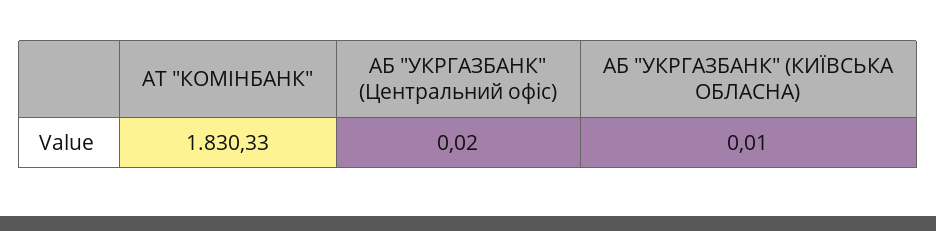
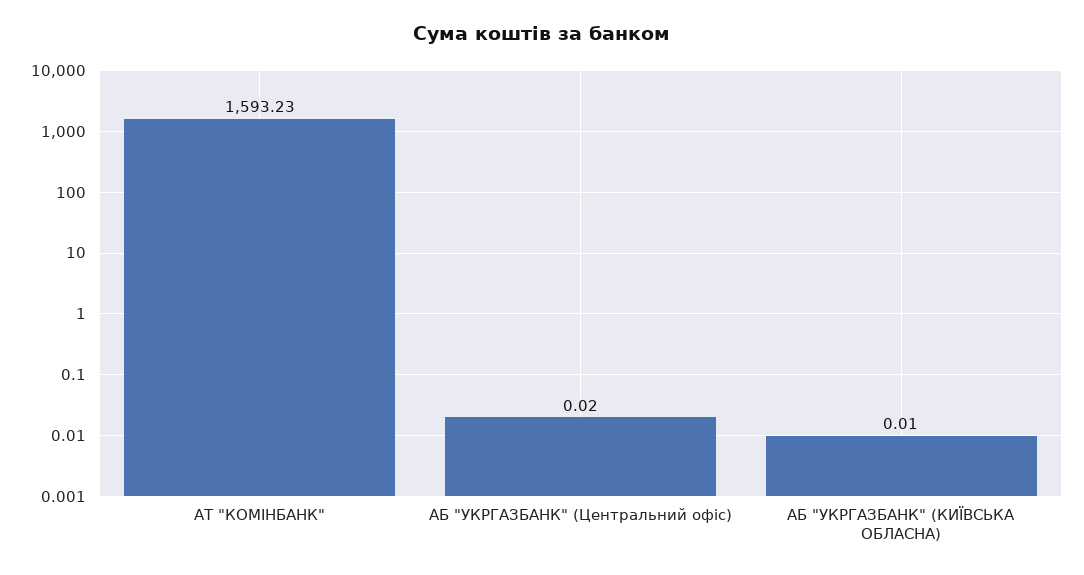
  {
-   "АТ \"КОМІНБАНК\"": 1830.33,
+   "АТ \"КОМІНБАНК\"": 1593.23,
    "АБ \"УКРГАЗБАНК\" (Центральний офіс)": 0.02,
    "АБ \"УКРГАЗБАНК\" (КИЇВСЬКА ОБЛАСНА)": 0.01
  }

